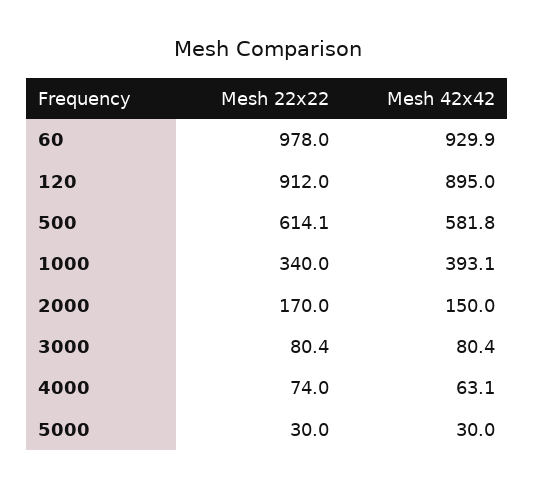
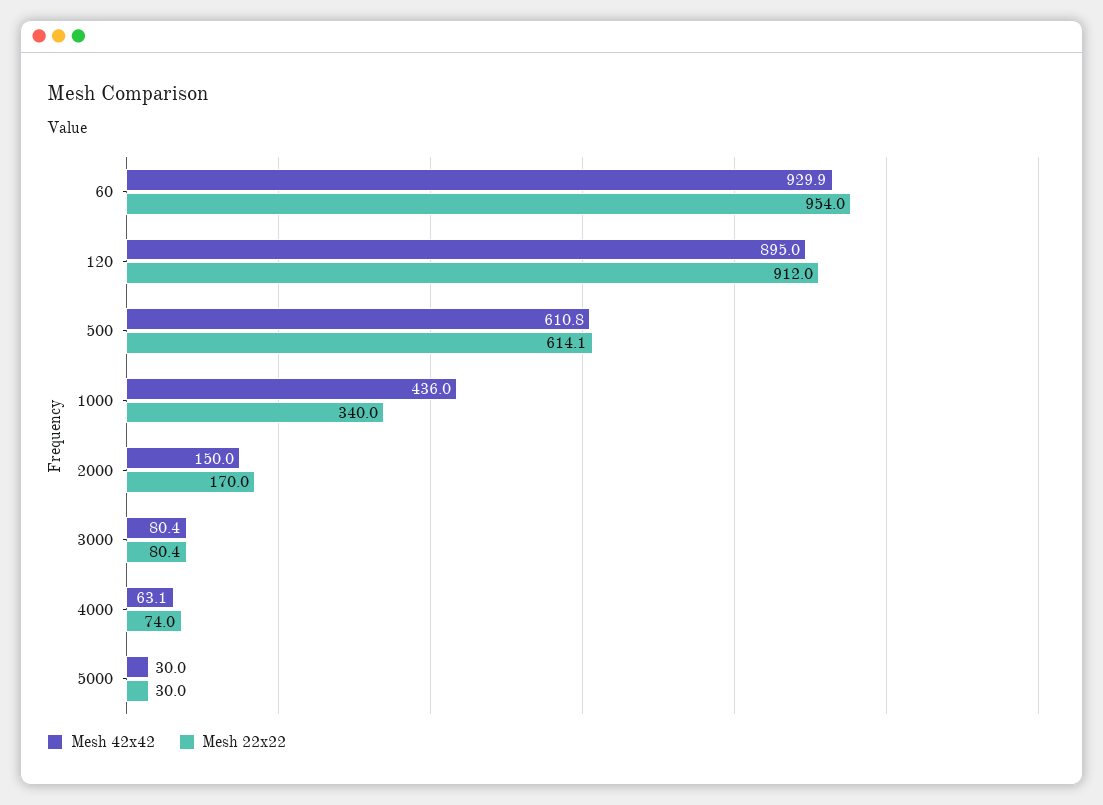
  {
    "Mesh 22x22": {
-     "60": 978,
+     "60": 954,
      "120": 912,
      "500": 614.1,
      "1000": 340,
      "2000": 170,
      "3000": 80.4,
      "4000": 74,
      "5000": 30
    },
    "Mesh 42x42": {
      "60": 929.9,
      "120": 895,
-     "500": 581.8,
+     "500": 610.8,
-     "1000": 393.1,
+     "1000": 436,
      "2000": 150,
      "3000": 80.4,
      "4000": 63.1,
      "5000": 30
    }
  }

